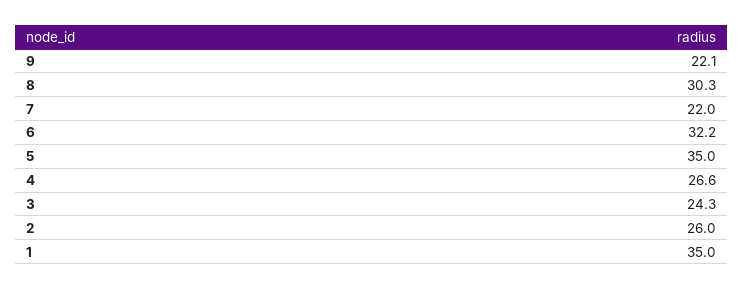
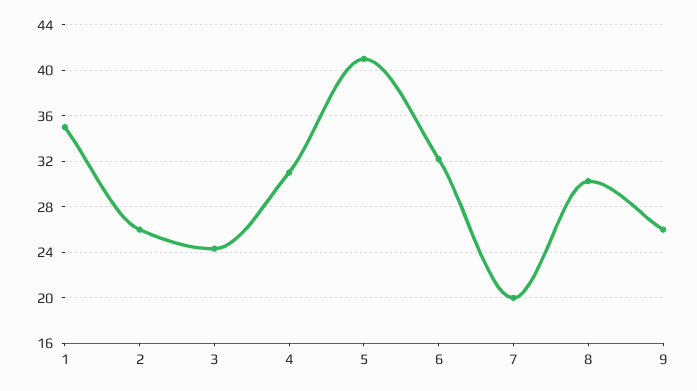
  {
-   "9": 22.1,
+   "9": 26,
    "8": 30.3,
-   "7": 22,
+   "7": 20,
    "6": 32.2,
-   "5": 35,
+   "5": 41,
-   "4": 26.6,
+   "4": 31,
    "3": 24.3,
    "2": 26,
    "1": 35
  }

